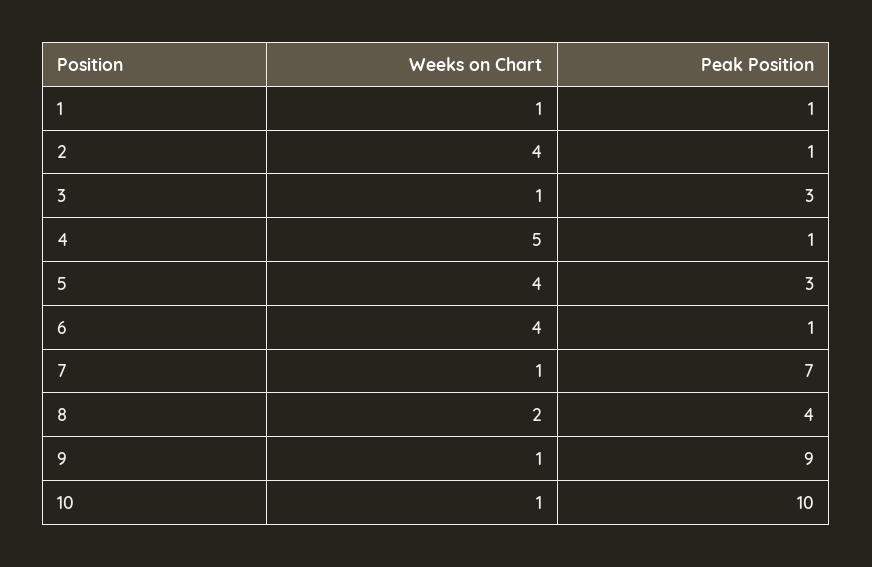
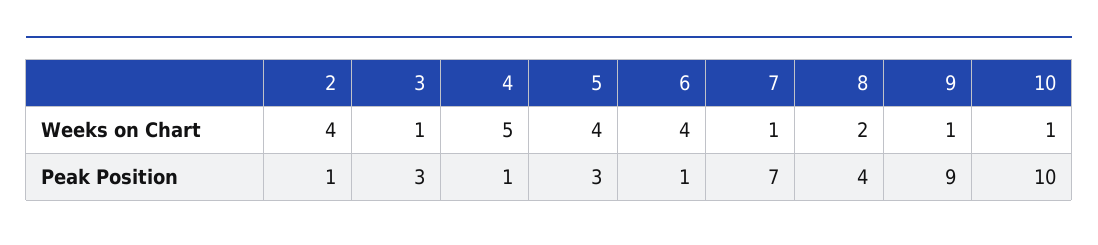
  {
    "Weeks on Chart": {
-     "1": 1,
      "2": 4,
      "3": 1,
      "4": 5,
      "5": 4,
      "6": 4,
      "7": 1,
      "8": 2,
      "9": 1,
      "10": 1
    },
    "Peak Position": {
-     "1": 1,
      "2": 1,
      "3": 3,
      "4": 1,
      "5": 3,
      "6": 1,
      "7": 7,
      "8": 4,
      "9": 9,
      "10": 10
    }
  }

